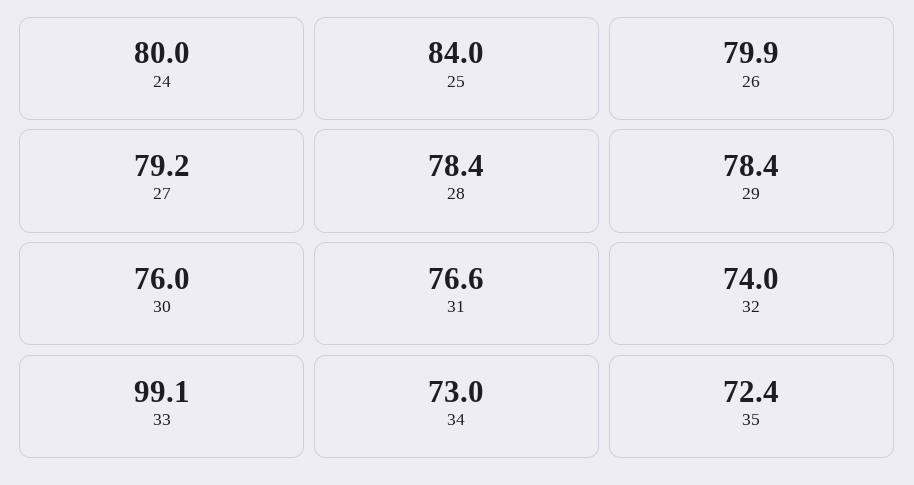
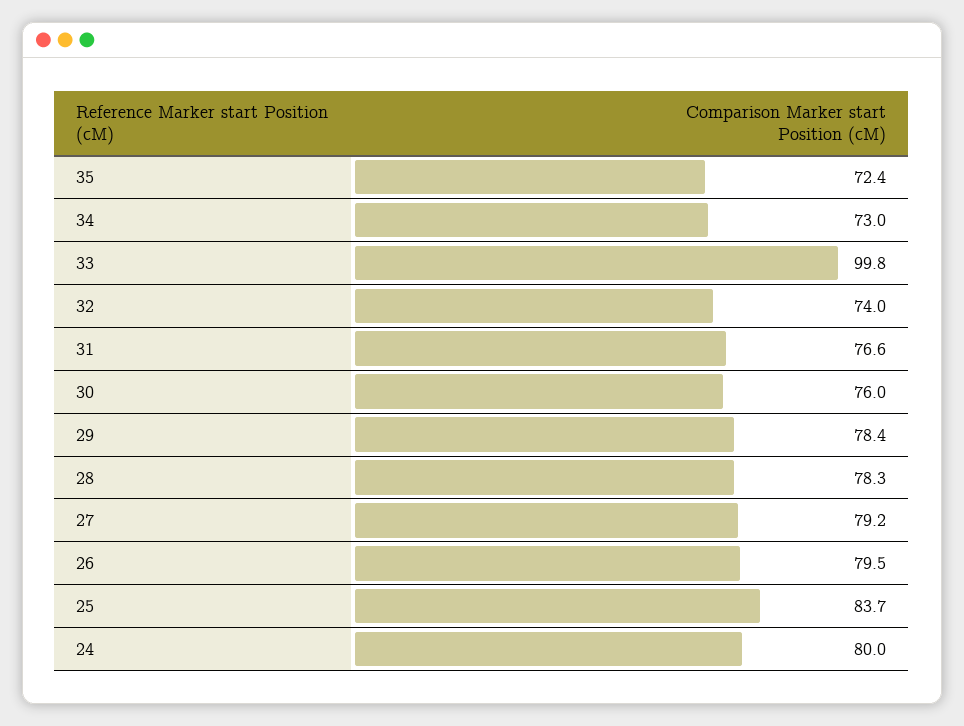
  {
    "24": 80,
-   "25": 84,
+   "25": 83.7,
-   "26": 79.9,
+   "26": 79.5,
    "27": 79.2,
-   "28": 78.4,
+   "28": 78.3,
    "29": 78.4,
    "30": 76,
    "31": 76.6,
    "32": 74,
-   "33": 99.1,
+   "33": 99.8,
    "34": 73,
    "35": 72.4
  }

